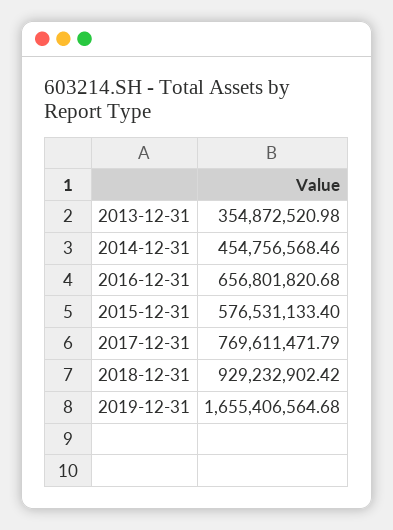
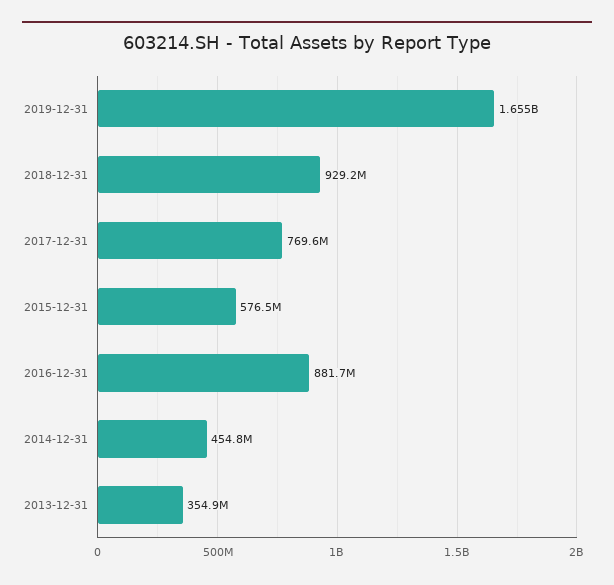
  {
    "2013-12-31": 354872520.98,
    "2014-12-31": 454756568.46,
-   "2016-12-31": 656801820.68,
+   "2016-12-31": 881700000,
    "2015-12-31": 576531133.4,
    "2017-12-31": 769611471.79,
    "2018-12-31": 929232902.42,
    "2019-12-31": 1655406564.68
  }

